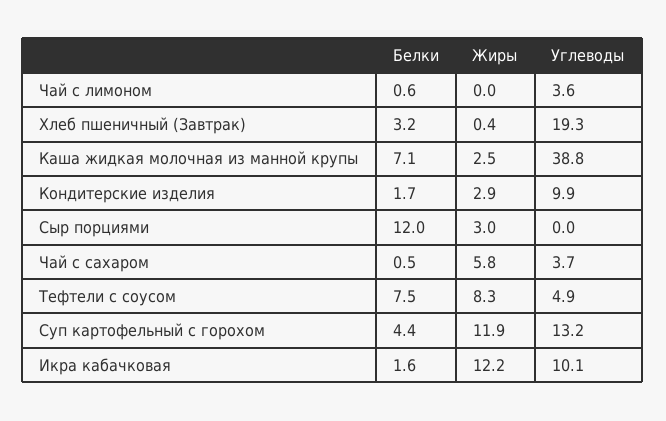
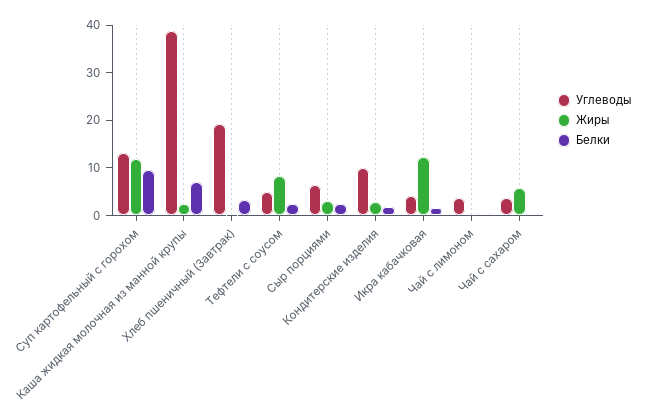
  {
    "Белки": {
      "Чай с лимоном": 0.6,
      "Хлеб пшеничный (Завтрак)": 3.2,
      "Каша жидкая молочная из манной крупы": 7.1,
      "Кондитерские изделия": 1.7,
-     "Сыр порциями": 12,
+     "Сыр порциями": 2,
      "Чай с сахаром": 0.5,
-     "Тефтели с соусом": 7.5,
+     "Тефтели с соусом": 2,
-     "Суп картофельный с горохом": 4.4,
+     "Суп картофельный с горохом": 10,
      "Икра кабачковая": 1.6
    },
    "Жиры": {
      "Чай с лимоном": 0,
      "Хлеб пшеничный (Завтрак)": 0.4,
      "Каша жидкая молочная из манной крупы": 2.5,
      "Кондитерские изделия": 2.9,
      "Сыр порциями": 3,
      "Чай с сахаром": 5.8,
      "Тефтели с соусом": 8.3,
      "Суп картофельный с горохом": 11.9,
      "Икра кабачковая": 12.2
    },
    "Углеводы": {
      "Чай с лимоном": 3.6,
      "Хлеб пшеничный (Завтрак)": 19.3,
      "Каша жидкая молочная из манной крупы": 38.8,
      "Кондитерские изделия": 9.9,
-     "Сыр порциями": 0,
+     "Сыр порциями": 6,
      "Чай с сахаром": 3.7,
      "Тефтели с соусом": 4.9,
      "Суп картофельный с горохом": 13.2,
-     "Икра кабачковая": 10.1
+     "Икра кабачковая": 4
    }
  }

